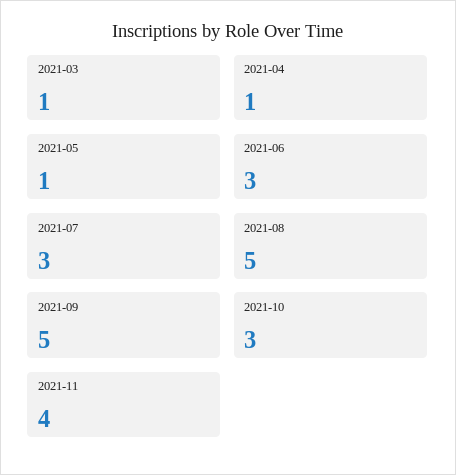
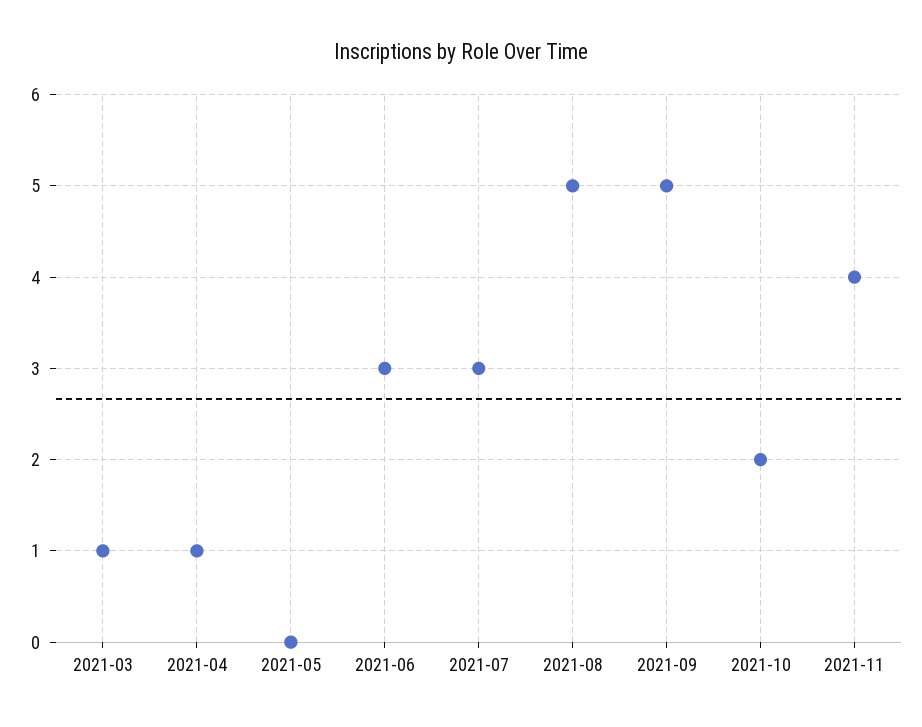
  {
    "2021-03": 1,
    "2021-04": 1,
-   "2021-05": 1,
+   "2021-05": 0,
    "2021-06": 3,
    "2021-07": 3,
    "2021-08": 5,
    "2021-09": 5,
-   "2021-10": 3,
+   "2021-10": 2,
    "2021-11": 4
  }

